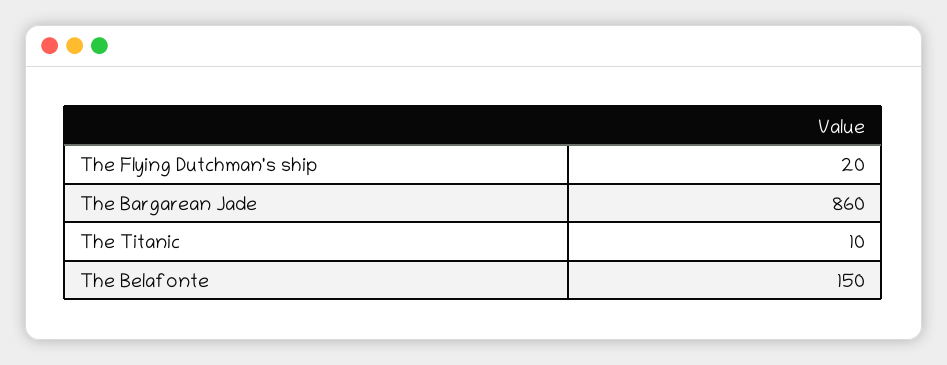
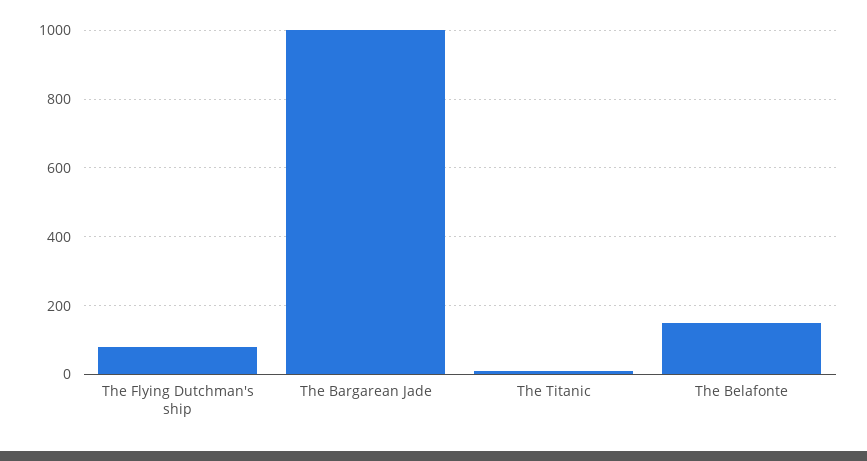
  {
-   "The Flying Dutchman's ship": 20,
+   "The Flying Dutchman's ship": 80,
-   "The Bargarean Jade": 860,
+   "The Bargarean Jade": 1000,
    "The Titanic": 10,
    "The Belafonte": 150
  }

